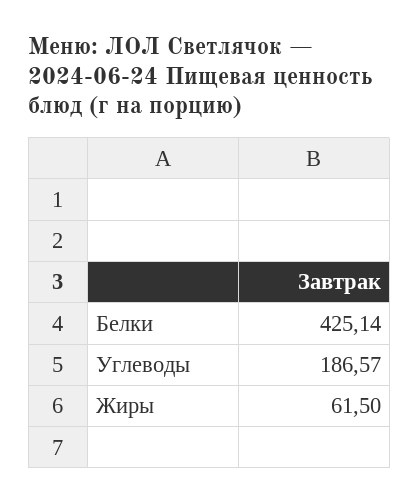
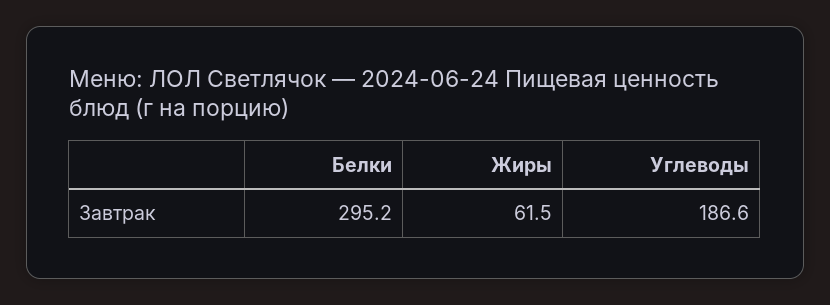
  {
-   "Белки": 425.14,
+   "Белки": 295.2,
    "Углеводы": 186.57,
    "Жиры": 61.5
  }

